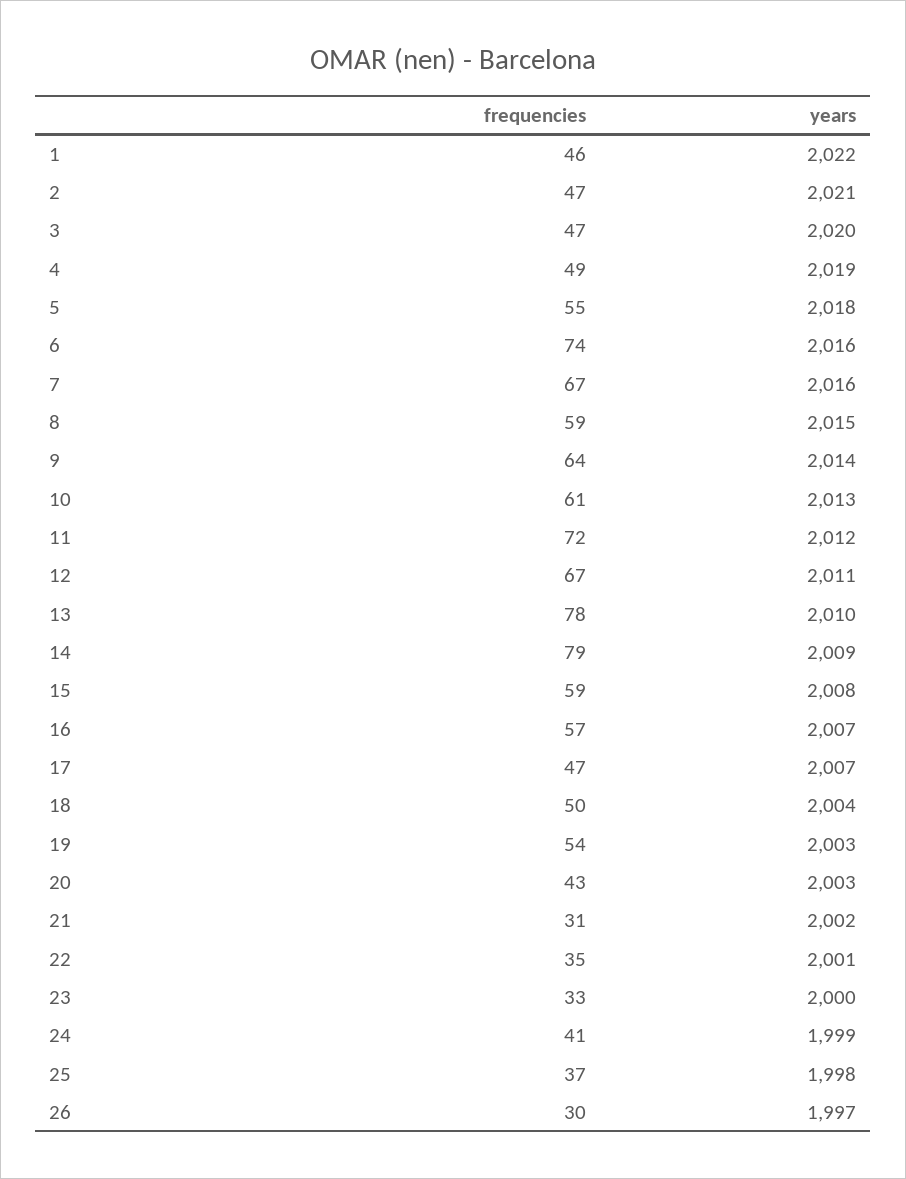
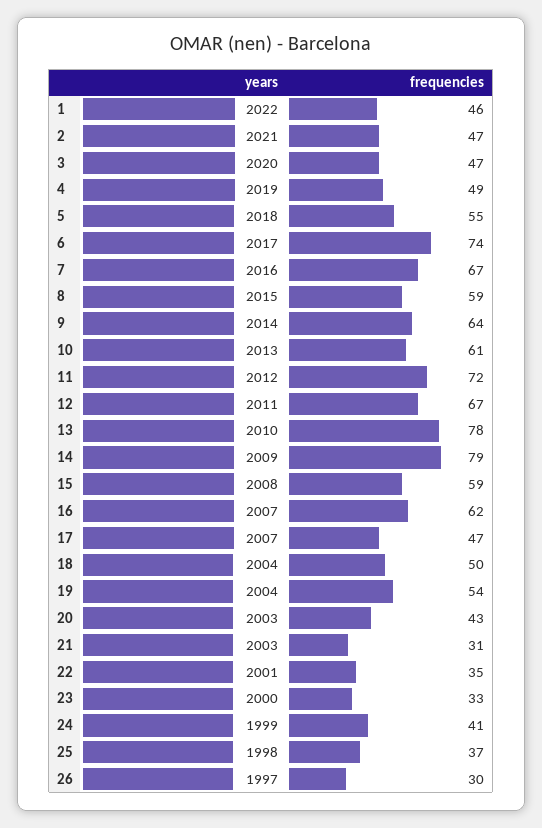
  {
    "frequencies": {
      "1": 46,
      "2": 47,
      "3": 47,
      "4": 49,
      "5": 55,
      "6": 74,
      "7": 67,
      "8": 59,
      "9": 64,
      "10": 61,
      "11": 72,
      "12": 67,
      "13": 78,
      "14": 79,
      "15": 59,
-     "16": 57,
+     "16": 62,
      "17": 47,
      "18": 50,
      "19": 54,
      "20": 43,
      "21": 31,
      "22": 35,
      "23": 33,
      "24": 41,
      "25": 37,
      "26": 30
    },
    "years": {
      "1": 2022,
      "2": 2021,
      "3": 2020,
      "4": 2019,
      "5": 2018,
-     "6": 2016,
+     "6": 2017,
      "7": 2016,
      "8": 2015,
      "9": 2014,
      "10": 2013,
      "11": 2012,
      "12": 2011,
      "13": 2010,
      "14": 2009,
      "15": 2008,
      "16": 2007,
      "17": 2007,
      "18": 2004,
-     "19": 2003,
+     "19": 2004,
      "20": 2003,
-     "21": 2002,
+     "21": 2003,
      "22": 2001,
      "23": 2000,
      "24": 1999,
      "25": 1998,
      "26": 1997
    }
  }

